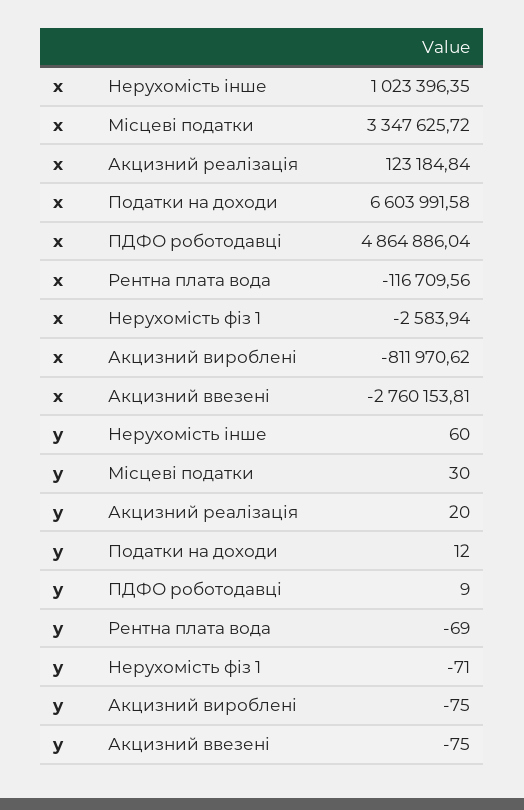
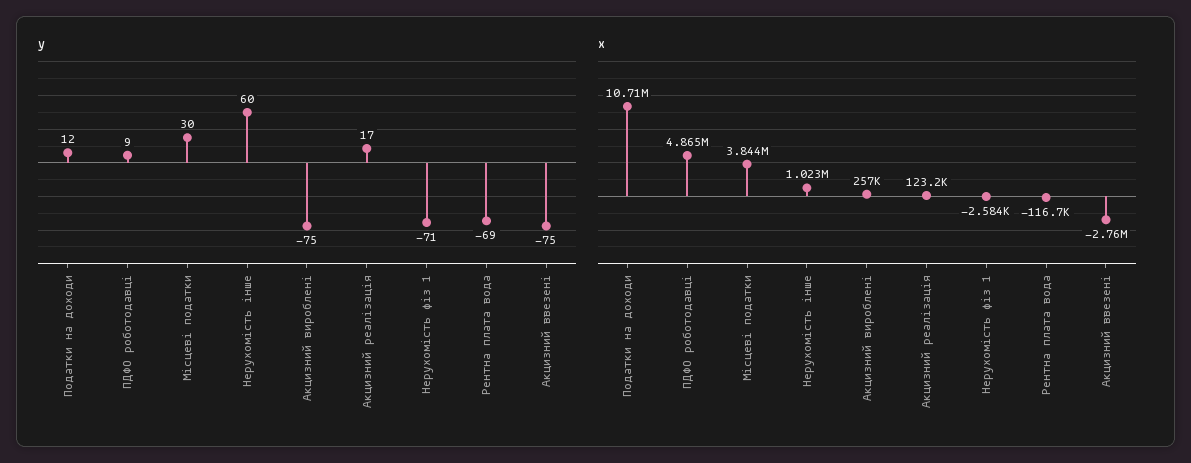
  {
    "x": {
      "Нерухомість інше": 1023396.35,
-     "Місцеві податки": 3347625.72,
+     "Місцеві податки": 3844000,
      "Акцизний реалізація": 123184.84,
-     "Податки на доходи": 6603991.58,
+     "Податки на доходи": 10710000,
      "ПДФО роботодавці": 4864886.04,
      "Рентна плата вода": -116709.56,
      "Нерухомість фіз 1": -2583.94,
-     "Акцизний вироблені": -811970.62,
+     "Акцизний вироблені": 257000,
      "Акцизний ввезені": -2760153.81
    },
    "y": {
      "Нерухомість інше": 60,
      "Місцеві податки": 30,
-     "Акцизний реалізація": 20,
+     "Акцизний реалізація": 17,
      "Податки на доходи": 12,
      "ПДФО роботодавці": 9,
      "Рентна плата вода": -69,
      "Нерухомість фіз 1": -71,
      "Акцизний вироблені": -75,
      "Акцизний ввезені": -75
    }
  }

